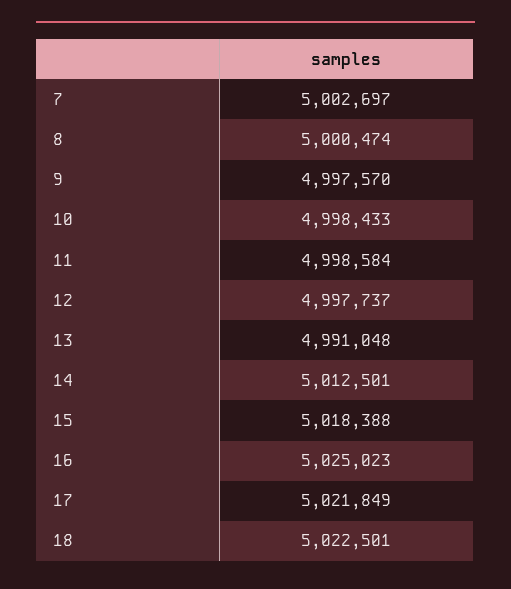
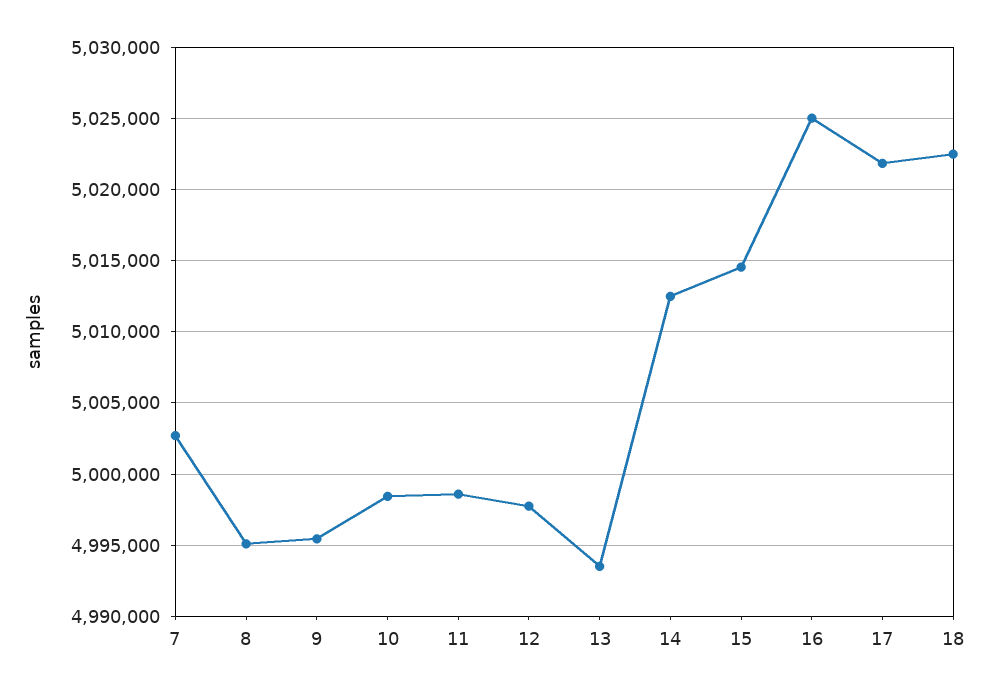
  {
    "7": 5002697,
-   "8": 5000474,
+   "8": 4995000,
-   "9": 4997570,
+   "9": 4995500,
    "10": 4998433,
    "11": 4998584,
    "12": 4997737,
-   "13": 4991048,
+   "13": 4993500,
    "14": 5012501,
-   "15": 5018388,
+   "15": 5014500,
    "16": 5025023,
    "17": 5021849,
    "18": 5022501
  }

